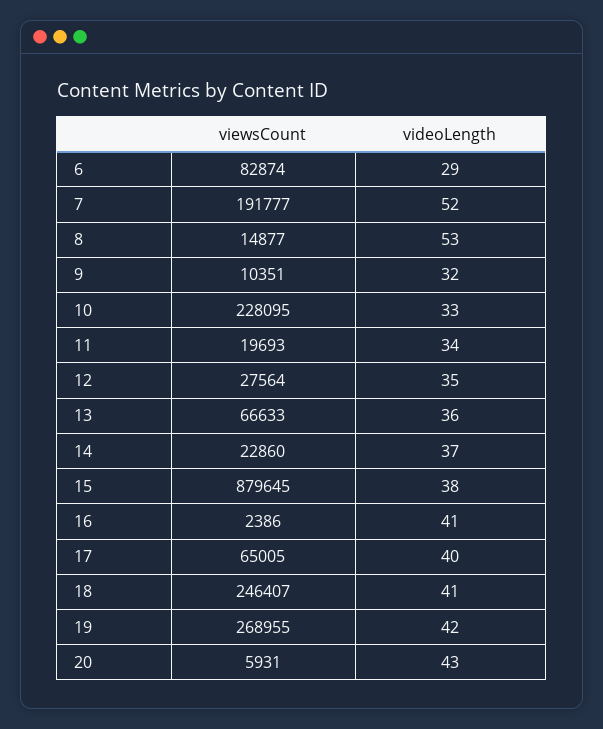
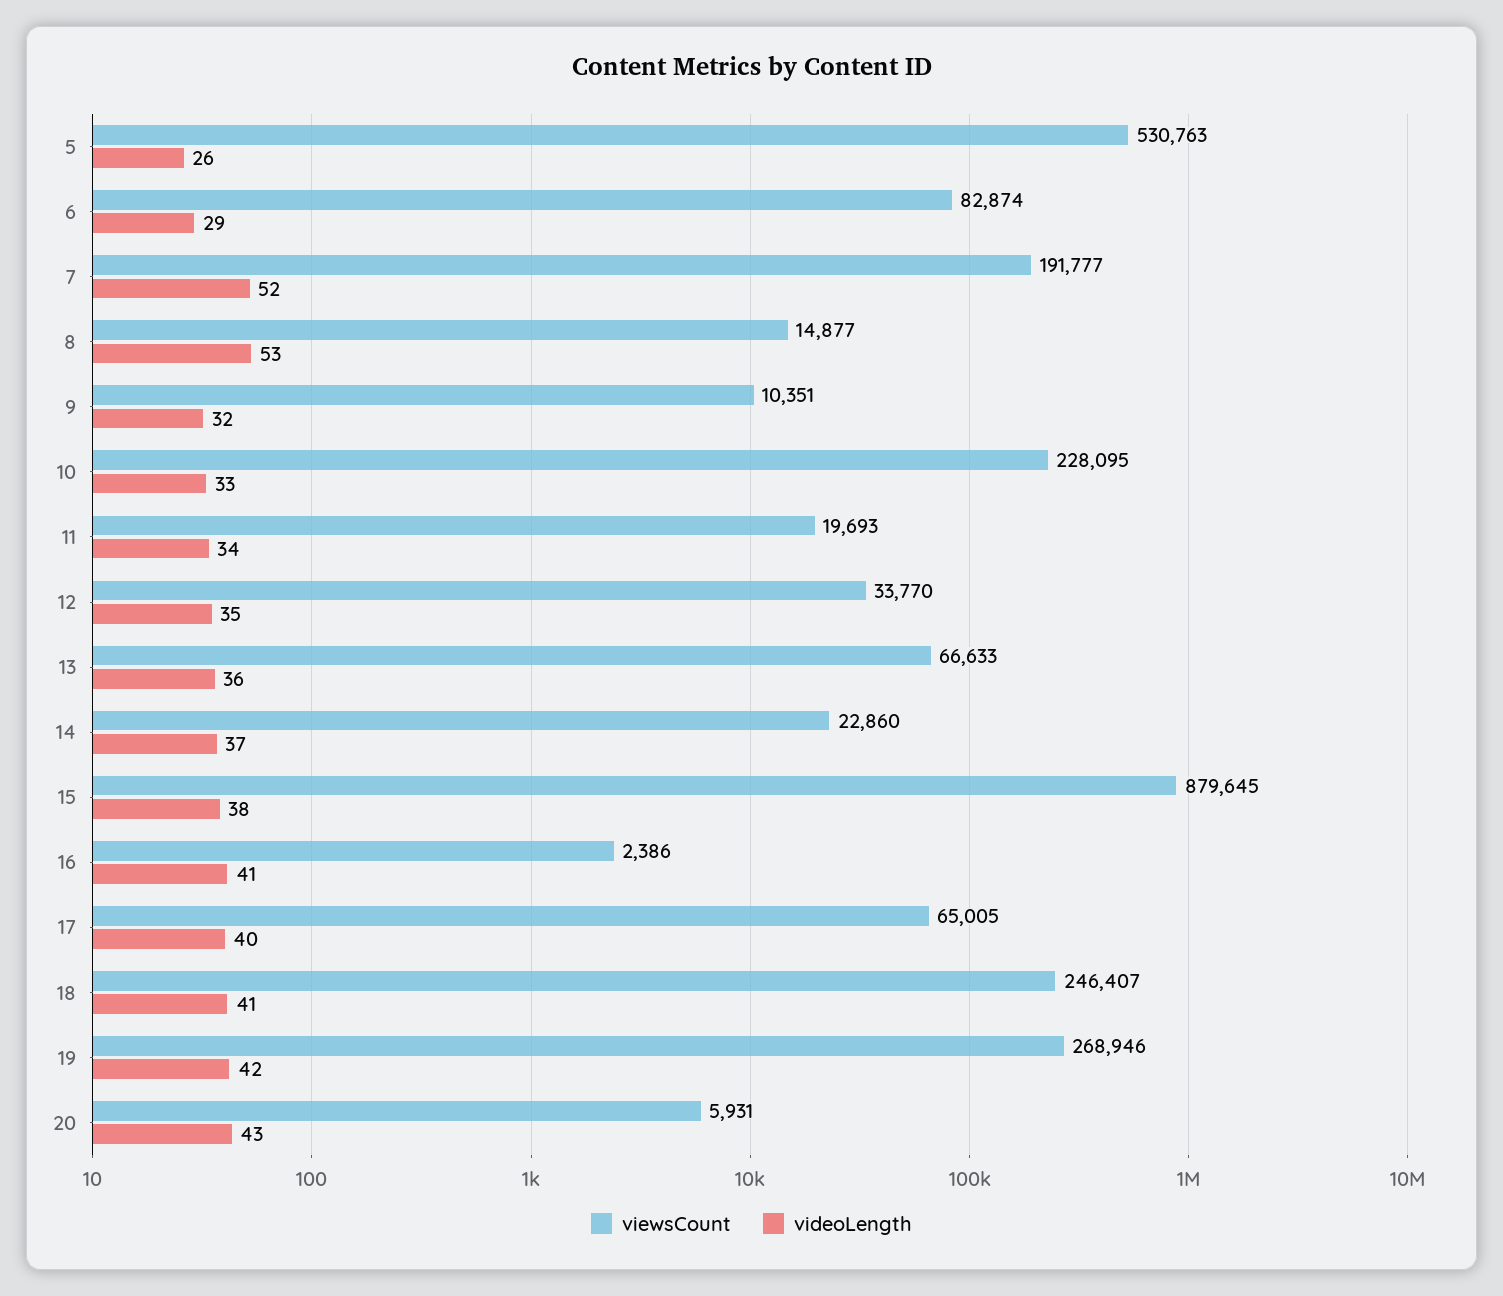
  {
    "viewsCount": {
      "6": 82874,
      "7": 191777,
      "8": 14877,
      "9": 10351,
      "10": 228095,
      "11": 19693,
-     "12": 27564,
+     "12": 33770,
      "13": 66633,
      "14": 22860,
      "15": 879645,
      "16": 2386,
      "17": 65005,
      "18": 246407,
-     "19": 268955,
+     "19": 268946,
-     "20": 5931
+     "20": 5931,
+     "5": 530763
    },
    "videoLength": {
      "6": 29,
      "7": 52,
      "8": 53,
      "9": 32,
      "10": 33,
      "11": 34,
      "12": 35,
      "13": 36,
      "14": 37,
      "15": 38,
      "16": 41,
      "17": 40,
      "18": 41,
      "19": 42,
-     "20": 43
+     "20": 43,
+     "5": 26
    }
  }

